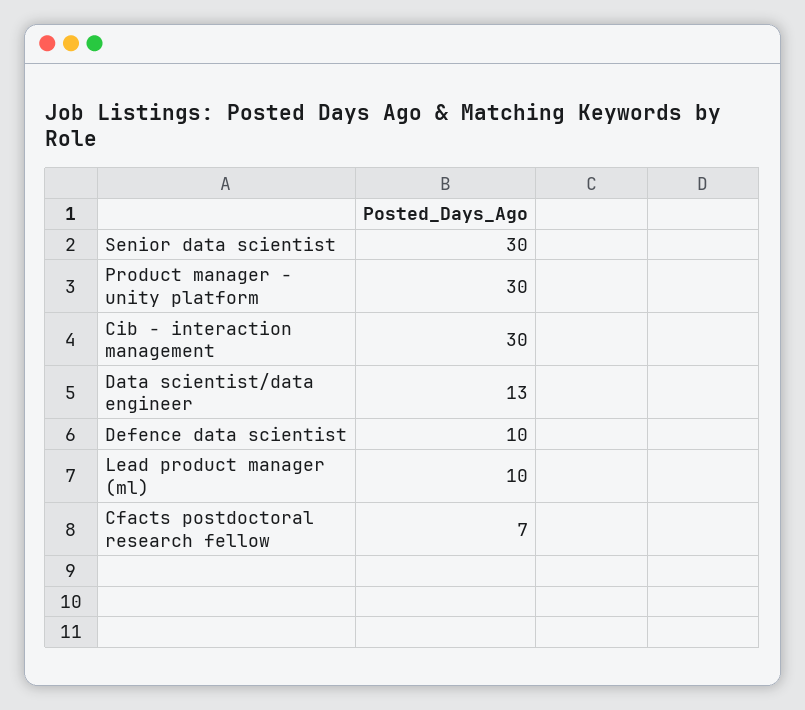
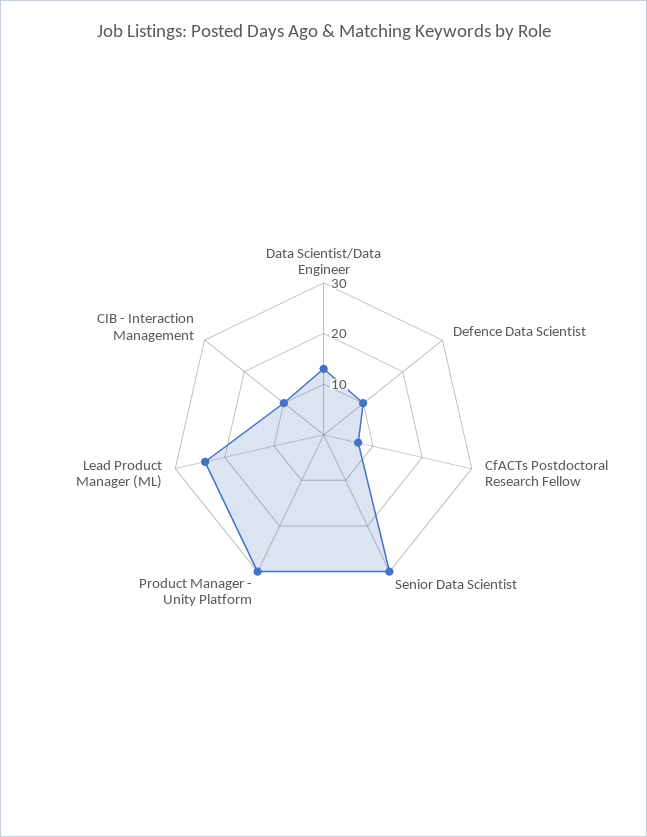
  {
    "Senior data scientist": 30,
    "Product manager - unity platform": 30,
-   "Cib - interaction management": 30,
+   "Cib - interaction management": 10,
    "Data scientist/data engineer": 13,
    "Defence data scientist": 10,
-   "Lead product manager (ml)": 10,
+   "Lead product manager (ml)": 25,
    "Cfacts postdoctoral research fellow": 7
  }

